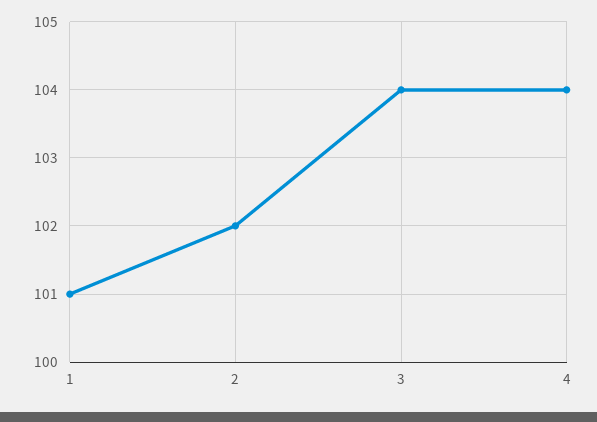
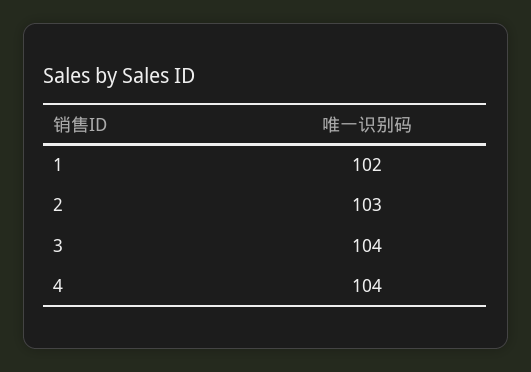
  {
-   "1": 101,
+   "1": 102,
-   "2": 102,
+   "2": 103,
    "3": 104,
    "4": 104
  }

